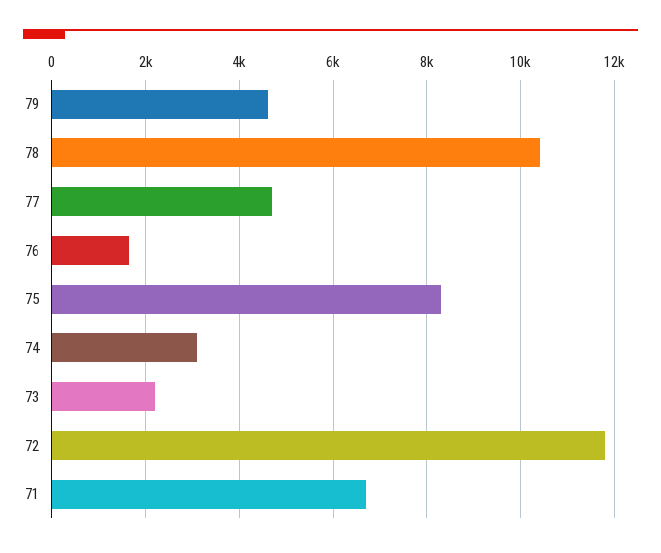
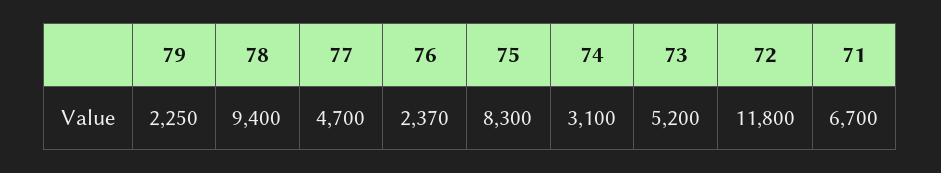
  {
-   "79": 4600,
+   "79": 2250,
-   "78": 10400,
+   "78": 9400,
    "77": 4700,
-   "76": 1600,
+   "76": 2370,
    "75": 8300,
    "74": 3100,
-   "73": 2200,
+   "73": 5200,
    "72": 11800,
    "71": 6700
  }

